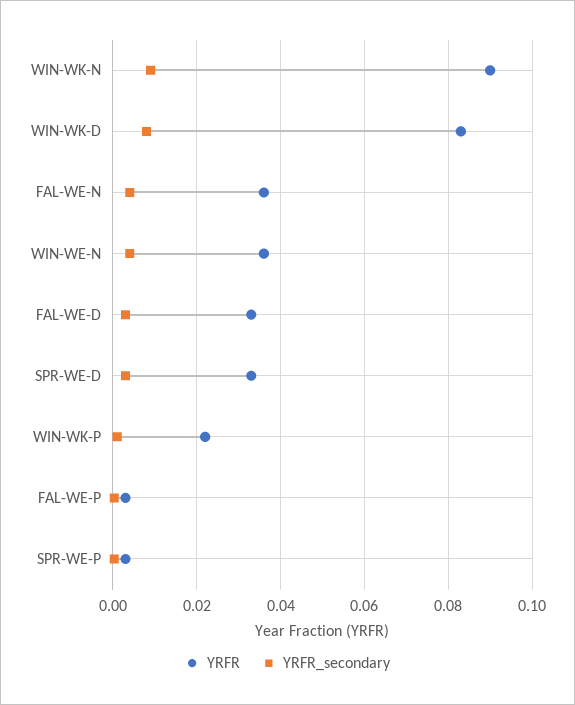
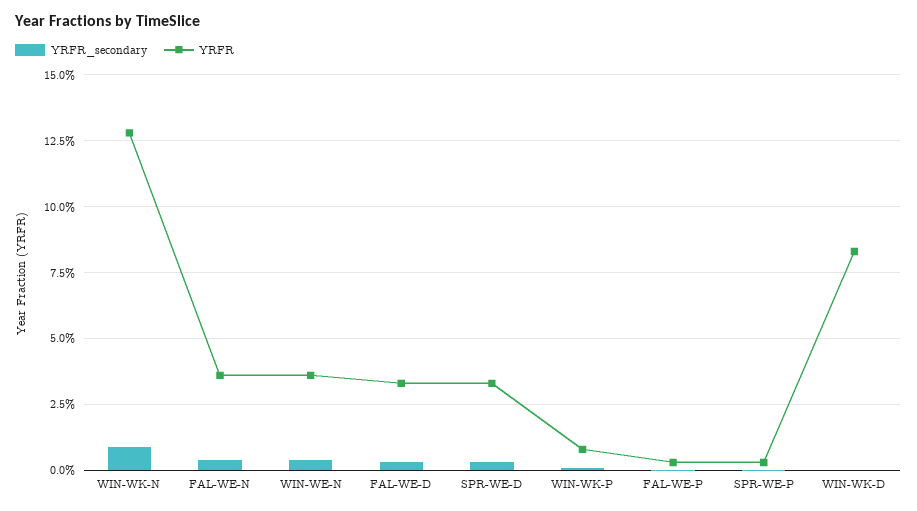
  {
    "YRFR": {
-     "WIN-WK-N": 0.09,
+     "WIN-WK-N": 0.1275,
      "WIN-WK-D": 0.084,
      "FAL-WE-N": 0.036,
      "WIN-WE-N": 0.036,
      "FAL-WE-D": 0.034,
      "SPR-WE-D": 0.034,
-     "WIN-WK-P": 0.022,
+     "WIN-WK-P": 0.0075,
      "FAL-WE-P": 0.004,
      "SPR-WE-P": 0.004
    },
    "YRFR_secondary": {
      "WIN-WK-N": 0.01,
-     "WIN-WK-D": 0.008,
+     "WIN-WK-D": 0,
      "FAL-WE-N": 0.004,
      "WIN-WE-N": 0.004,
      "FAL-WE-D": 0.004,
      "SPR-WE-D": 0.004,
      "WIN-WK-P": 0.002,
      "FAL-WE-P": 0,
      "SPR-WE-P": 0
    }
  }

